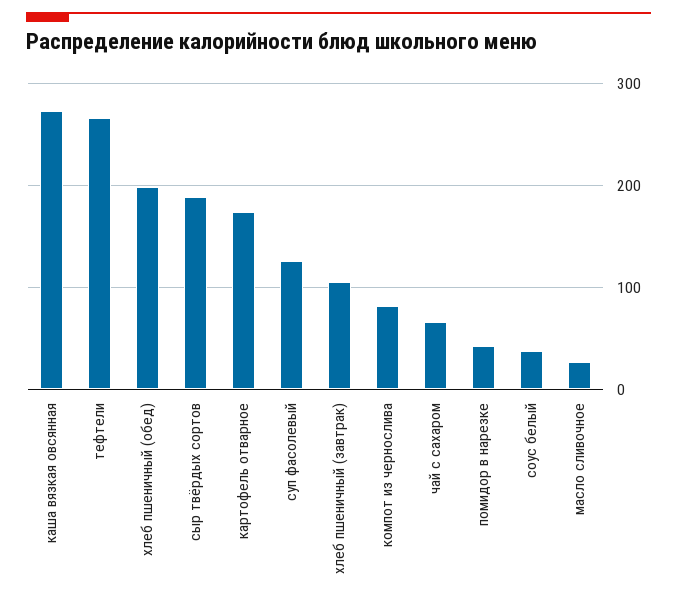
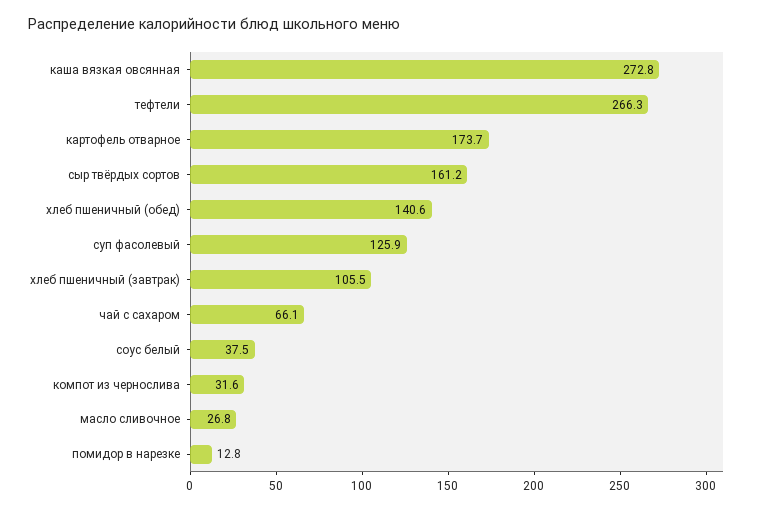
  {
    "каша вязкая овсянная": 272.8,
    "тефтели": 266.3,
-   "хлеб пшеничный (обед)": 200,
+   "хлеб пшеничный (обед)": 140.6,
-   "сыр твёрдых сортов": 190,
+   "сыр твёрдых сортов": 161.2,
    "картофель отварное": 173.7,
    "суп фасолевый": 125.9,
    "хлеб пшеничный (завтрак)": 105.5,
-   "компот из чернослива": 80,
+   "компот из чернослива": 31.6,
    "чай с сахаром": 66.1,
-   "помидор в нарезке": 40,
+   "помидор в нарезке": 12.8,
    "соус белый": 37.5,
    "масло сливочное": 26.8
  }

